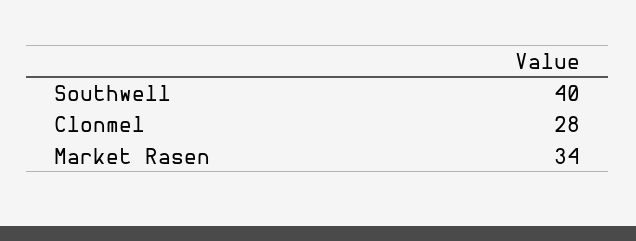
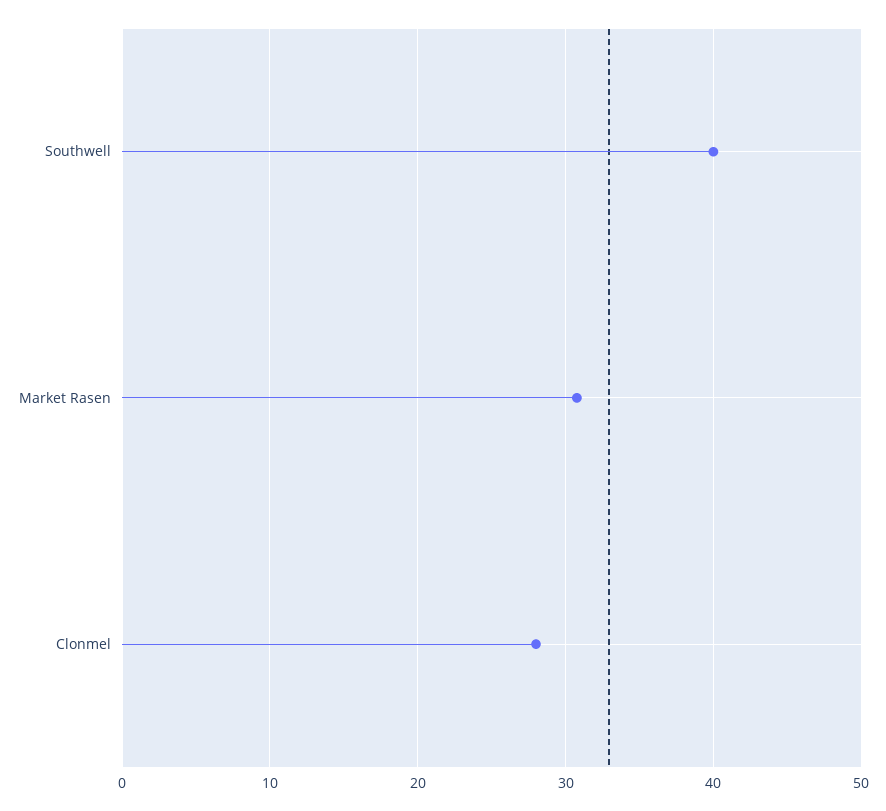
  {
    "Southwell": 40,
    "Clonmel": 28,
-   "Market Rasen": 34
+   "Market Rasen": 31
  }

